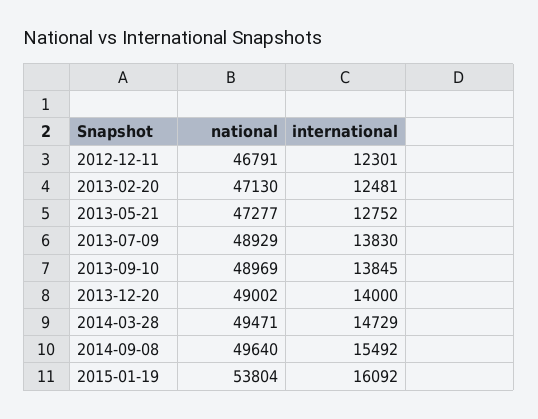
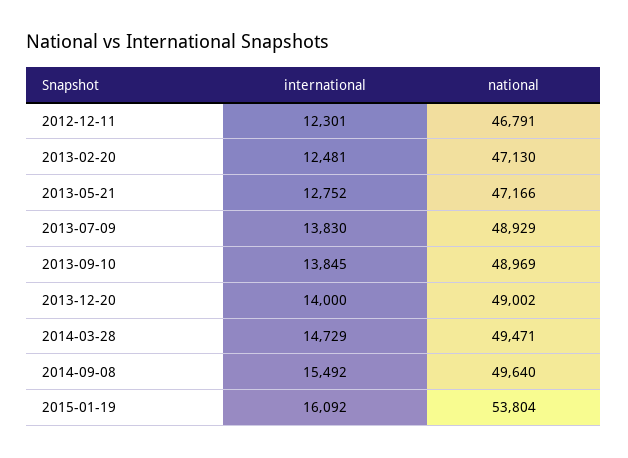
  {
    "national": {
      "2012-12-11": 46791,
      "2013-02-20": 47130,
-     "2013-05-21": 47277,
+     "2013-05-21": 47166,
      "2013-07-09": 48929,
      "2013-09-10": 48969,
      "2013-12-20": 49002,
      "2014-03-28": 49471,
      "2014-09-08": 49640,
      "2015-01-19": 53804
    },
    "international": {
      "2012-12-11": 12301,
      "2013-02-20": 12481,
      "2013-05-21": 12752,
      "2013-07-09": 13830,
      "2013-09-10": 13845,
      "2013-12-20": 14000,
      "2014-03-28": 14729,
      "2014-09-08": 15492,
      "2015-01-19": 16092
    }
  }

